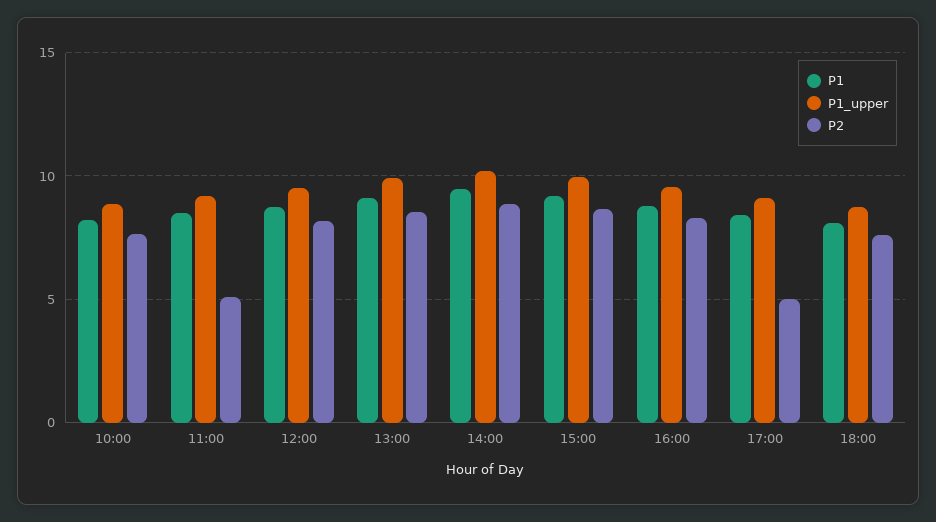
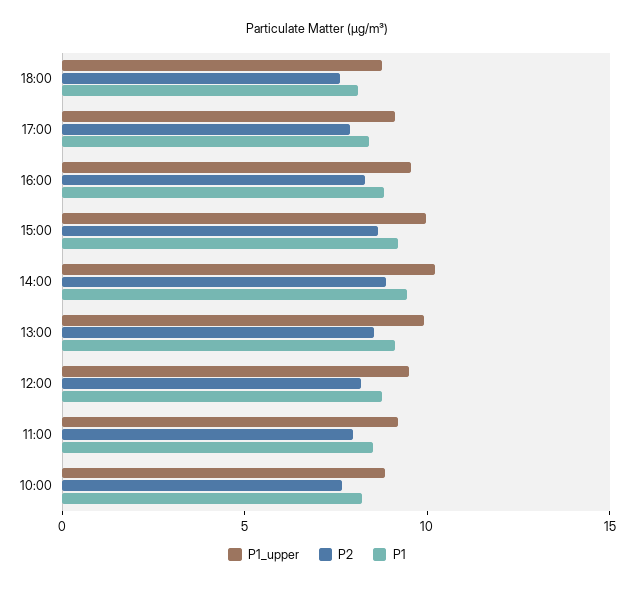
  {
    "P1": {
      "10:00": 8,
      "11:00": 8.5,
      "12:00": 9,
      "13:00": 9,
      "14:00": 9.5,
      "15:00": 9,
      "16:00": 9,
      "17:00": 8.5,
      "18:00": 8
    },
    "P1_upper": {
      "10:00": 9,
      "11:00": 9,
      "12:00": 9.5,
      "13:00": 10,
      "14:00": 10,
      "15:00": 10,
      "16:00": 9.5,
      "17:00": 9,
      "18:00": 9
    },
    "P2": {
      "10:00": 7.5,
-     "11:00": 5,
+     "11:00": 8,
      "12:00": 8,
      "13:00": 8.5,
      "14:00": 9,
      "15:00": 8.5,
      "16:00": 8.5,
-     "17:00": 5,
+     "17:00": 8,
      "18:00": 7.5
    }
  }

